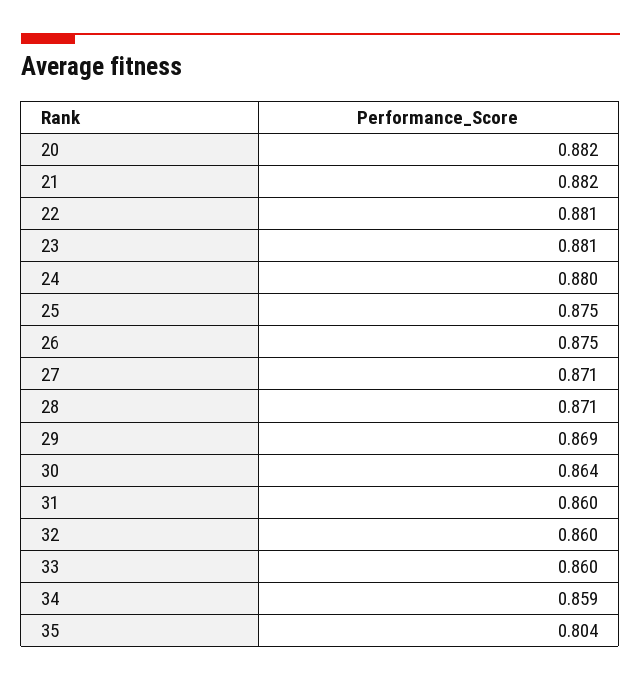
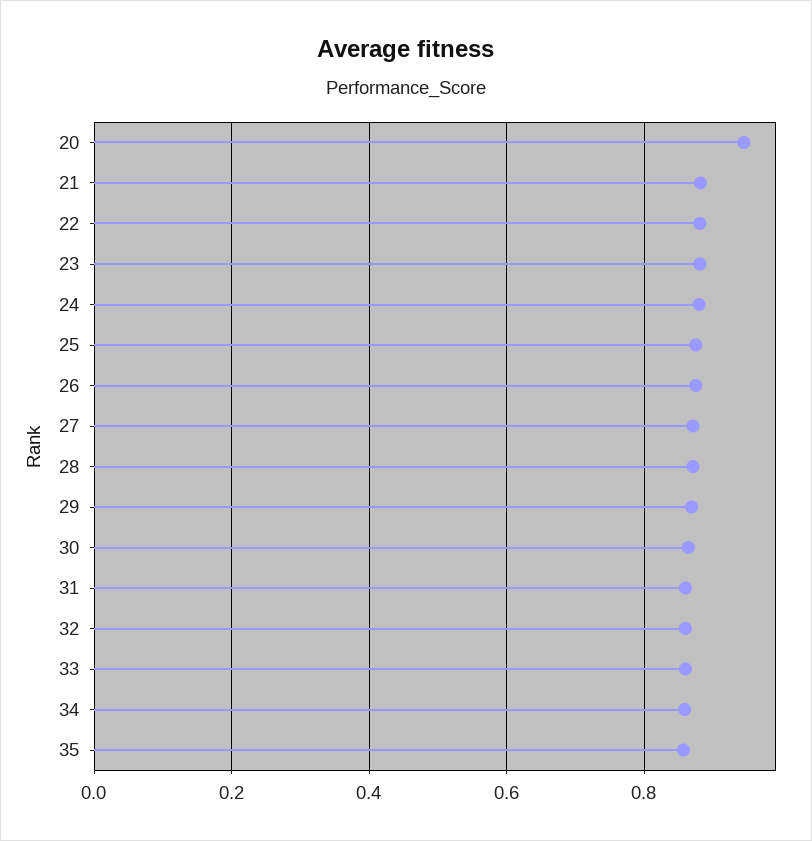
  {
-   "20": 0.882,
+   "20": 0.94,
    "21": 0.882,
    "22": 0.881,
    "23": 0.881,
    "24": 0.88,
    "25": 0.875,
    "26": 0.875,
    "27": 0.871,
    "28": 0.871,
    "29": 0.869,
    "30": 0.864,
    "31": 0.86,
    "32": 0.86,
    "33": 0.86,
    "34": 0.859,
-   "35": 0.804
+   "35": 0.86
  }

